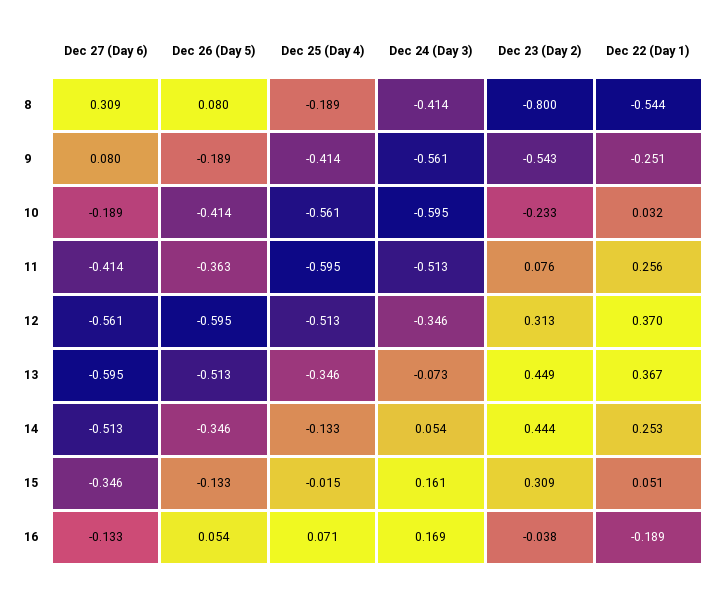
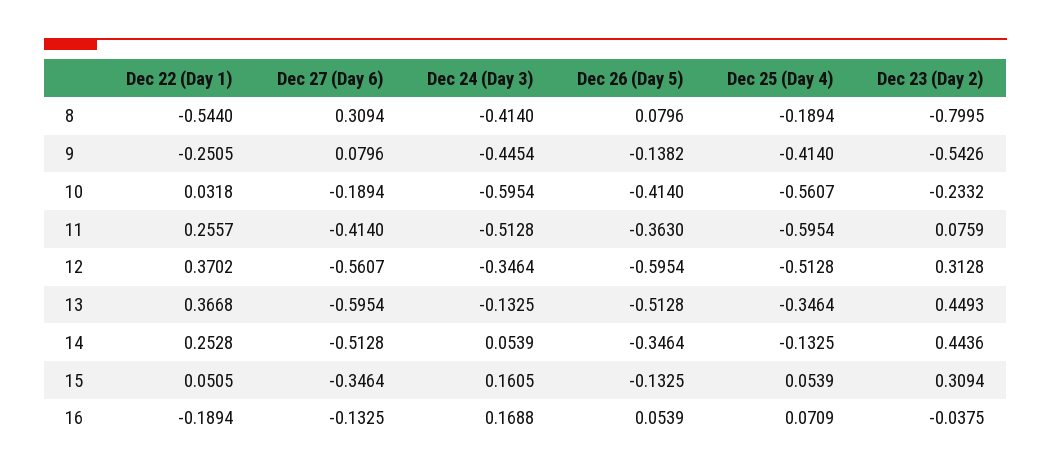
  {
    "Dec 27 (Day 6)": {
      "8": 0.3094,
      "9": 0.0796,
      "10": -0.1894,
      "11": -0.414,
      "12": -0.5607,
      "13": -0.5954,
      "14": -0.5128,
      "15": -0.3464,
      "16": -0.1325
    },
    "Dec 26 (Day 5)": {
      "8": 0.0796,
-     "9": -0.189,
+     "9": -0.1382,
      "10": -0.414,
      "11": -0.363,
      "12": -0.5954,
      "13": -0.5128,
      "14": -0.3464,
      "15": -0.1325,
      "16": 0.0539
    },
    "Dec 25 (Day 4)": {
      "8": -0.1894,
      "9": -0.414,
      "10": -0.5607,
      "11": -0.5954,
      "12": -0.5128,
      "13": -0.3464,
      "14": -0.1325,
-     "15": -0.015,
+     "15": 0.0539,
      "16": 0.0709
    },
    "Dec 24 (Day 3)": {
      "8": -0.414,
-     "9": -0.561,
+     "9": -0.4454,
      "10": -0.5954,
      "11": -0.5128,
      "12": -0.3464,
-     "13": -0.073,
+     "13": -0.1325,
      "14": 0.0539,
      "15": 0.1605,
      "16": 0.1688
    },
    "Dec 23 (Day 2)": {
      "8": -0.7995,
      "9": -0.5426,
      "10": -0.2332,
      "11": 0.0759,
      "12": 0.3128,
      "13": 0.4493,
      "14": 0.4436,
      "15": 0.3094,
      "16": -0.0375
    },
    "Dec 22 (Day 1)": {
      "8": -0.544,
      "9": -0.2505,
      "10": 0.0318,
      "11": 0.2557,
      "12": 0.3702,
      "13": 0.3668,
      "14": 0.2528,
      "15": 0.0505,
      "16": -0.1894
    }
  }

